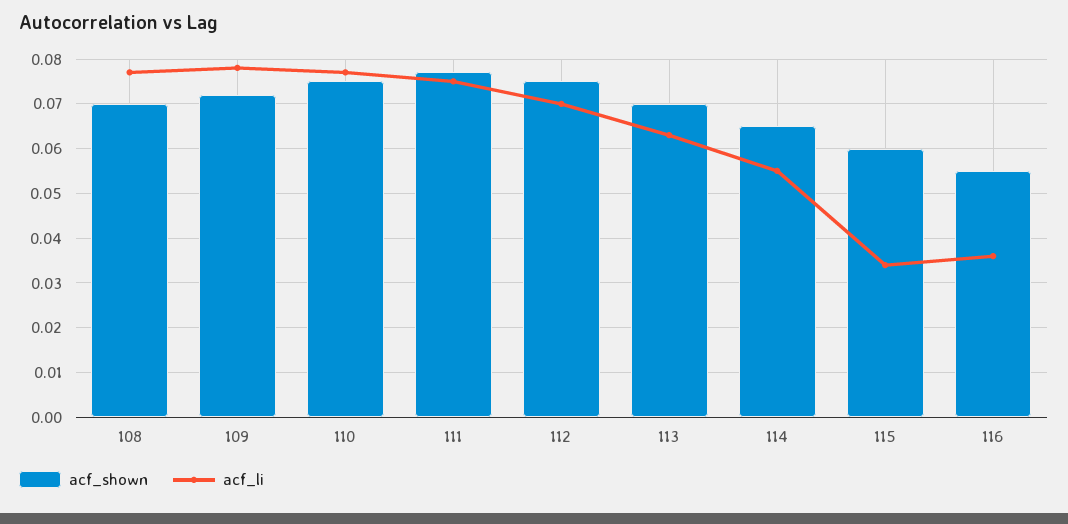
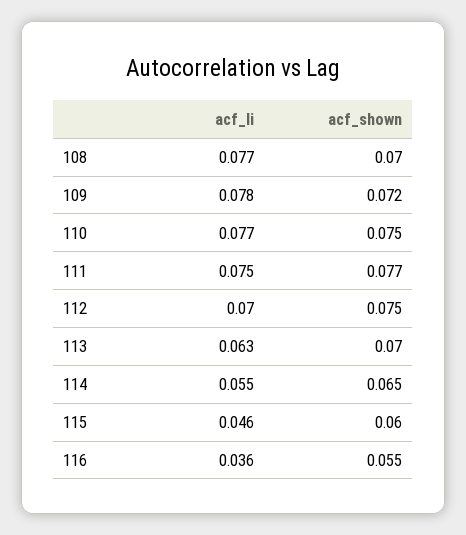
  {
    "acf_shown": {
      "108": 0.07,
      "109": 0.072,
      "110": 0.075,
      "111": 0.077,
      "112": 0.075,
      "113": 0.07,
      "114": 0.065,
      "115": 0.06,
      "116": 0.055
    },
    "acf_li": {
      "108": 0.077,
      "109": 0.078,
      "110": 0.077,
      "111": 0.075,
      "112": 0.07,
      "113": 0.063,
      "114": 0.055,
-     "115": 0.035,
+     "115": 0.046,
      "116": 0.036
    }
  }

